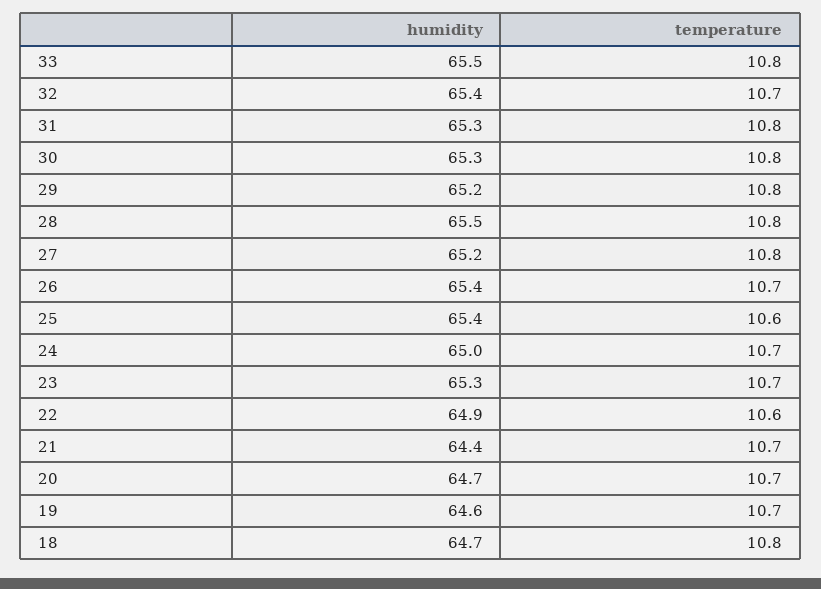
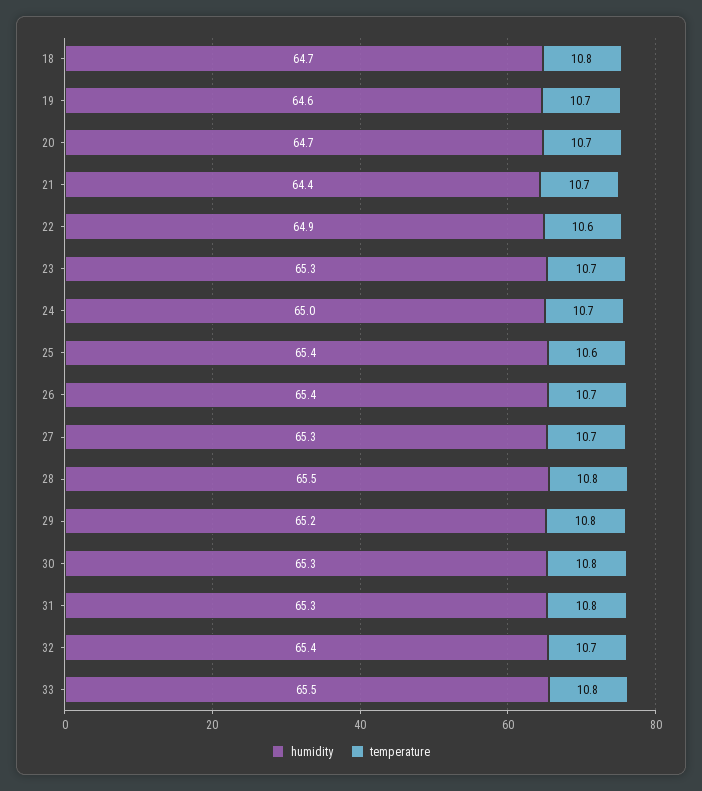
  {
    "humidity": {
      "33": 65.5,
      "32": 65.4,
      "31": 65.3,
      "30": 65.3,
      "29": 65.2,
      "28": 65.5,
-     "27": 65.2,
+     "27": 65.3,
      "26": 65.4,
      "25": 65.4,
      "24": 65,
      "23": 65.3,
      "22": 64.9,
      "21": 64.4,
      "20": 64.7,
      "19": 64.6,
      "18": 64.7
    },
    "temperature": {
      "33": 10.8,
      "32": 10.7,
      "31": 10.8,
      "30": 10.8,
      "29": 10.8,
      "28": 10.8,
-     "27": 10.8,
+     "27": 10.7,
      "26": 10.7,
      "25": 10.6,
      "24": 10.7,
      "23": 10.7,
      "22": 10.6,
      "21": 10.7,
      "20": 10.7,
      "19": 10.7,
      "18": 10.8
    }
  }

